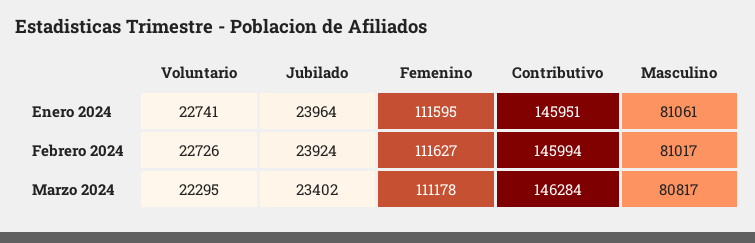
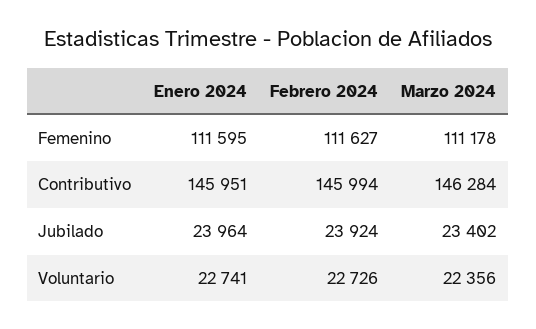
  {
    "Voluntario": {
      "Enero 2024": 22741,
      "Febrero 2024": 22726,
-     "Marzo 2024": 22295
+     "Marzo 2024": 22356
    },
    "Jubilado": {
      "Enero 2024": 23964,
      "Febrero 2024": 23924,
      "Marzo 2024": 23402
    },
    "Femenino": {
      "Enero 2024": 111595,
      "Febrero 2024": 111627,
      "Marzo 2024": 111178
    },
    "Contributivo": {
      "Enero 2024": 145951,
      "Febrero 2024": 145994,
      "Marzo 2024": 146284
-   },
+   }
-   "Masculino": {
-     "Enero 2024": 81061,
-     "Febrero 2024": 81017,
-     "Marzo 2024": 80817
-   }
  }

